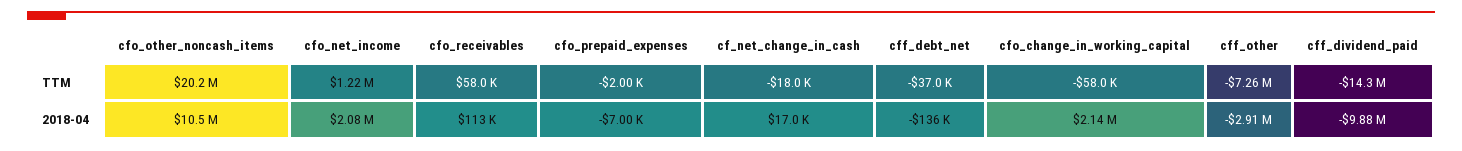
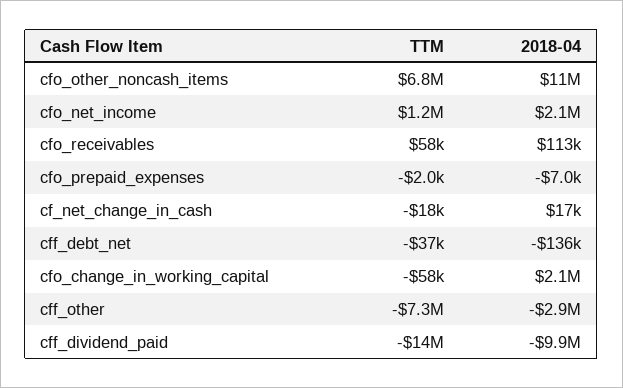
  {
    "cfo_other_noncash_items": {
-     "TTM": 20200000,
+     "TTM": 6800000,
      "2018-04": 10500000
    },
    "cfo_net_income": {
      "TTM": 1220000,
      "2018-04": 2080000
    },
    "cfo_receivables": {
      "TTM": 58000,
      "2018-04": 113000
    },
    "cfo_prepaid_expenses": {
      "TTM": -2000,
      "2018-04": -7000
    },
    "cf_net_change_in_cash": {
      "TTM": -18000,
      "2018-04": 17000
    },
    "cff_debt_net": {
      "TTM": -37000,
      "2018-04": -136000
    },
    "cfo_change_in_working_capital": {
      "TTM": -58000,
      "2018-04": 2140000
    },
    "cff_other": {
      "TTM": -7260000,
      "2018-04": -2910000
    },
    "cff_dividend_paid": {
      "TTM": -14300000,
      "2018-04": -9880000
    }
  }

